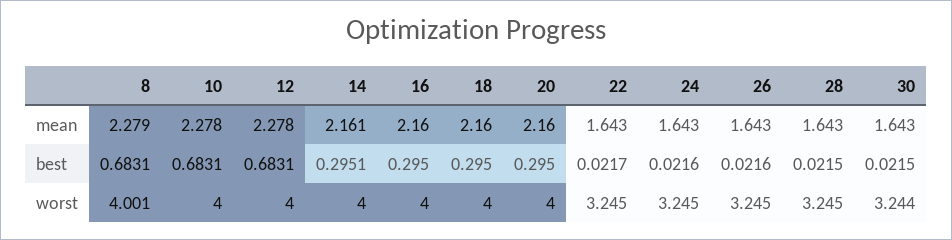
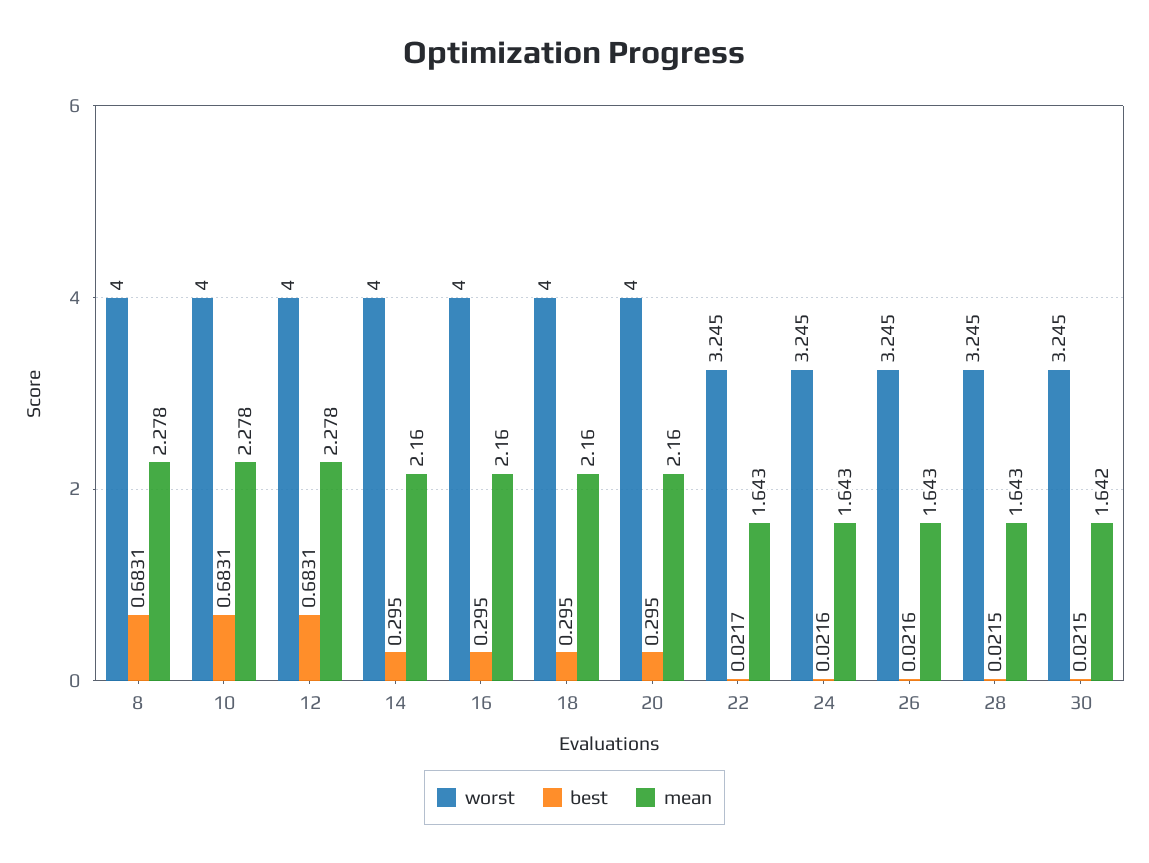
  {
    "mean": {
-     "8": 2.279,
+     "8": 2.278,
      "10": 2.278,
      "12": 2.278,
-     "14": 2.161,
+     "14": 2.16,
      "16": 2.16,
      "18": 2.16,
      "20": 2.16,
      "22": 1.643,
      "24": 1.643,
      "26": 1.643,
      "28": 1.643,
-     "30": 1.643
+     "30": 1.642
    },
    "best": {
      "8": 0.6831,
      "10": 0.6831,
      "12": 0.6831,
-     "14": 0.2951,
+     "14": 0.295,
      "16": 0.295,
      "18": 0.295,
      "20": 0.295,
      "22": 0.0217,
      "24": 0.0216,
      "26": 0.0216,
      "28": 0.0215,
      "30": 0.0215
    },
    "worst": {
-     "8": 4.001,
+     "8": 4,
      "10": 4,
      "12": 4,
      "14": 4,
      "16": 4,
      "18": 4,
      "20": 4,
      "22": 3.245,
      "24": 3.245,
      "26": 3.245,
      "28": 3.245,
-     "30": 3.244
+     "30": 3.245
    }
  }

